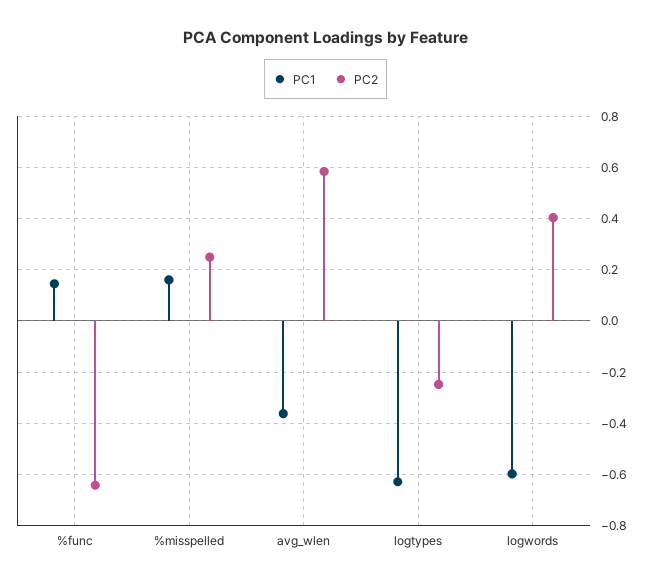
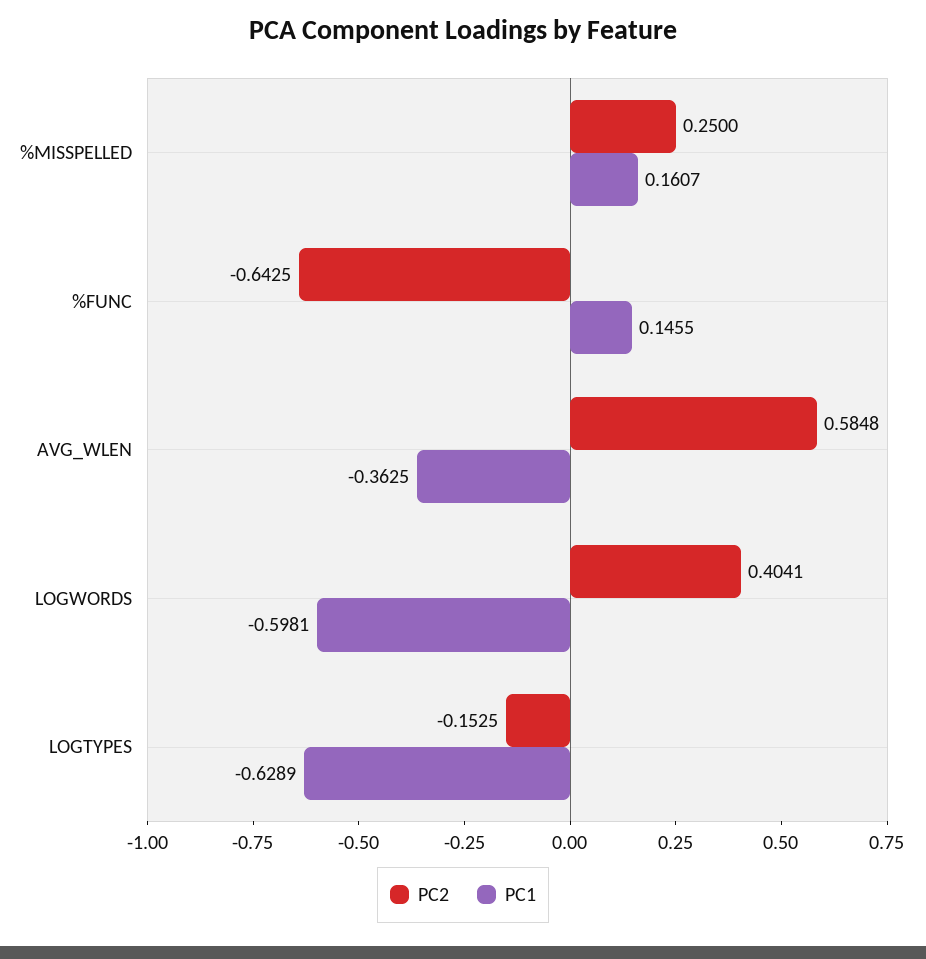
  {
    "PC1": {
      "%func": 0.1455,
      "%misspelled": 0.1607,
      "avg_wlen": -0.3625,
      "logtypes": -0.6289,
      "logwords": -0.5981
    },
    "PC2": {
      "%func": -0.6425,
      "%misspelled": 0.25,
      "avg_wlen": 0.5848,
-     "logtypes": -0.25,
+     "logtypes": -0.1525,
      "logwords": 0.4041
    }
  }

